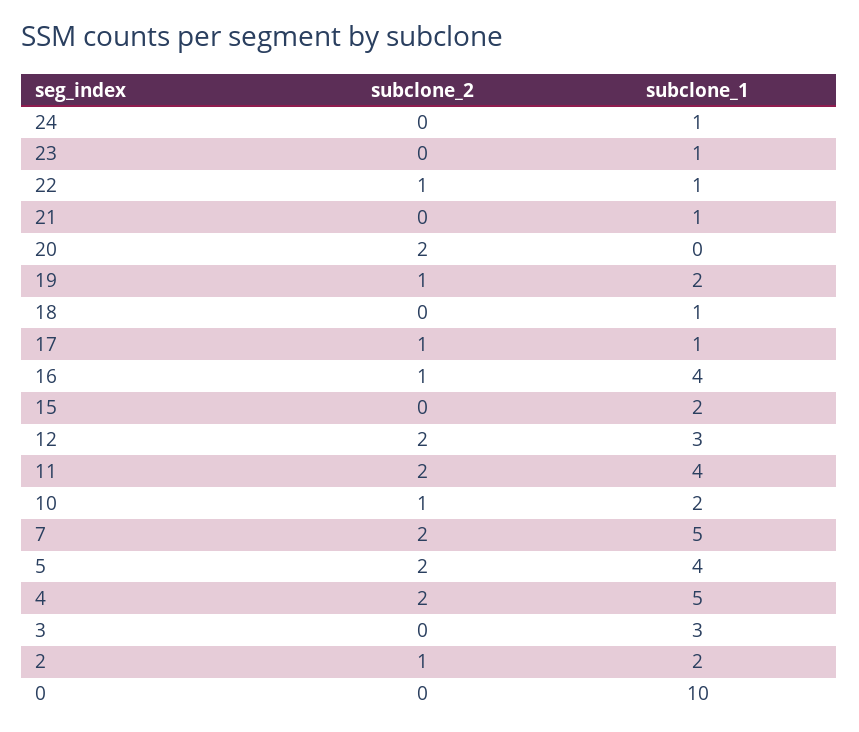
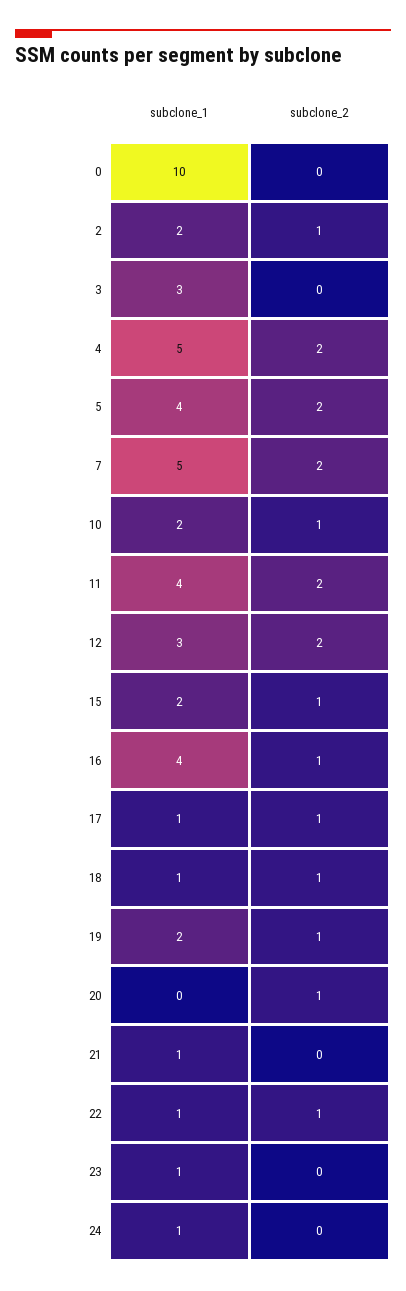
  {
    "subclone_2": {
      "24": 0,
      "23": 0,
      "22": 1,
      "21": 0,
-     "20": 2,
+     "20": 1,
      "19": 1,
-     "18": 0,
+     "18": 1,
      "17": 1,
      "16": 1,
-     "15": 0,
+     "15": 1,
      "12": 2,
      "11": 2,
      "10": 1,
      "7": 2,
      "5": 2,
      "4": 2,
      "3": 0,
      "2": 1,
      "0": 0
    },
    "subclone_1": {
      "24": 1,
      "23": 1,
      "22": 1,
      "21": 1,
      "20": 0,
      "19": 2,
      "18": 1,
      "17": 1,
      "16": 4,
      "15": 2,
      "12": 3,
      "11": 4,
      "10": 2,
      "7": 5,
      "5": 4,
      "4": 5,
      "3": 3,
      "2": 2,
      "0": 10
    }
  }

